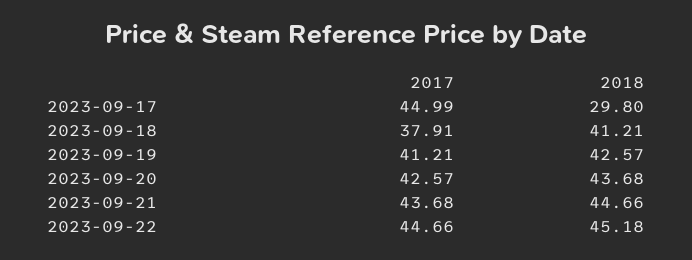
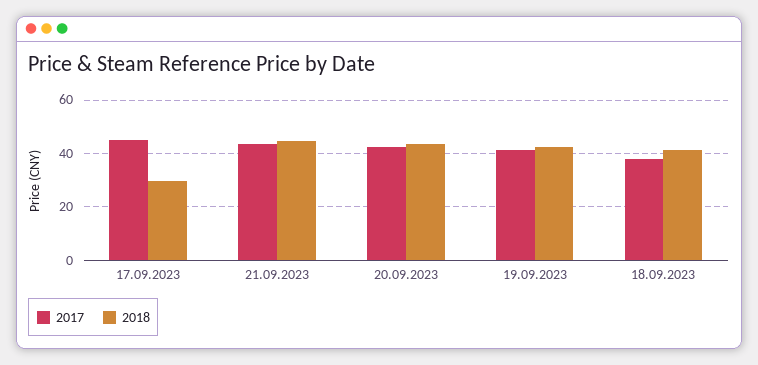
  {
    "2017": {
      "2023-09-17": 44.99,
      "2023-09-18": 37.91,
      "2023-09-19": 41.21,
      "2023-09-20": 42.57,
-     "2023-09-21": 43.68,
+     "2023-09-21": 43.68
-     "2023-09-22": 44.66
    },
    "2018": {
      "2023-09-17": 29.8,
      "2023-09-18": 41.21,
      "2023-09-19": 42.57,
      "2023-09-20": 43.68,
-     "2023-09-21": 44.66,
+     "2023-09-21": 44.66
-     "2023-09-22": 45.18
    }
  }

